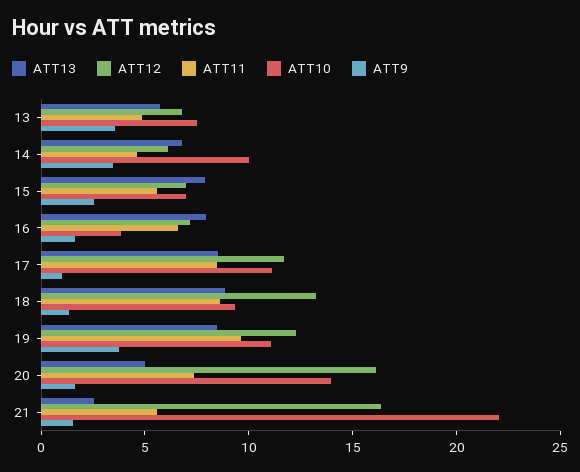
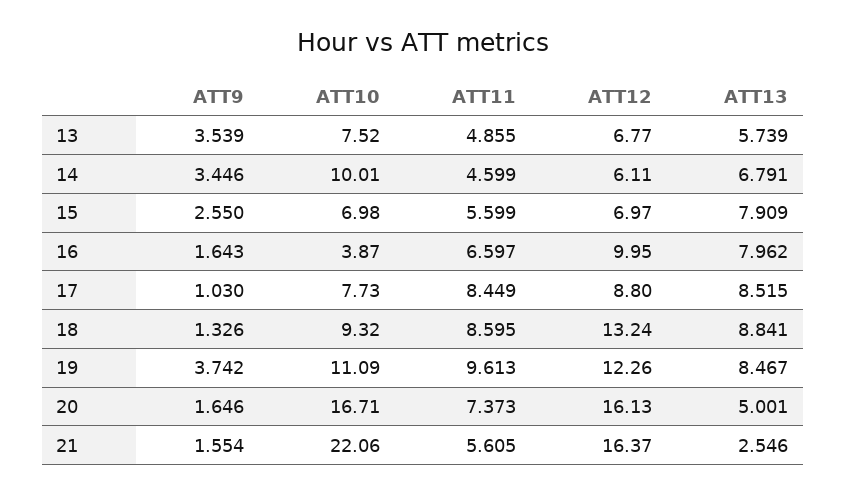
  {
    "ATT13": {
      "13": 5.739,
      "14": 6.791,
      "15": 7.909,
      "16": 7.962,
      "17": 8.515,
      "18": 8.841,
      "19": 8.467,
      "20": 5.001,
      "21": 2.546
    },
    "ATT12": {
      "13": 6.77,
      "14": 6.11,
      "15": 6.97,
-     "16": 7,
+     "16": 9.95,
-     "17": 12,
+     "17": 8.8,
      "18": 13.24,
      "19": 12.26,
      "20": 16.13,
      "21": 16.37
    },
    "ATT11": {
      "13": 4.855,
      "14": 4.599,
      "15": 5.599,
      "16": 6.597,
      "17": 8.449,
      "18": 8.595,
      "19": 9.613,
      "20": 7.373,
      "21": 5.605
    },
    "ATT10": {
      "13": 7.52,
      "14": 10.01,
      "15": 6.98,
      "16": 3.87,
-     "17": 11,
+     "17": 7.73,
      "18": 9.32,
      "19": 11.09,
-     "20": 14,
+     "20": 16.71,
      "21": 22.06
    },
    "ATT9": {
      "13": 3.539,
      "14": 3.446,
      "15": 2.55,
      "16": 1.643,
      "17": 1.03,
      "18": 1.326,
      "19": 3.742,
      "20": 1.646,
      "21": 1.554
    }
  }

